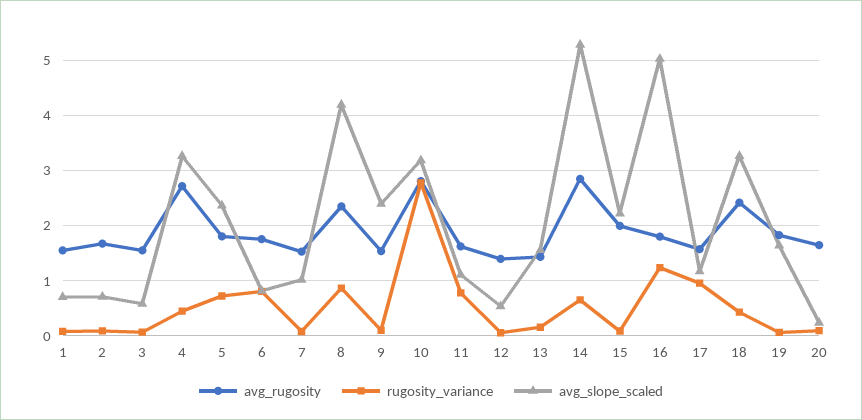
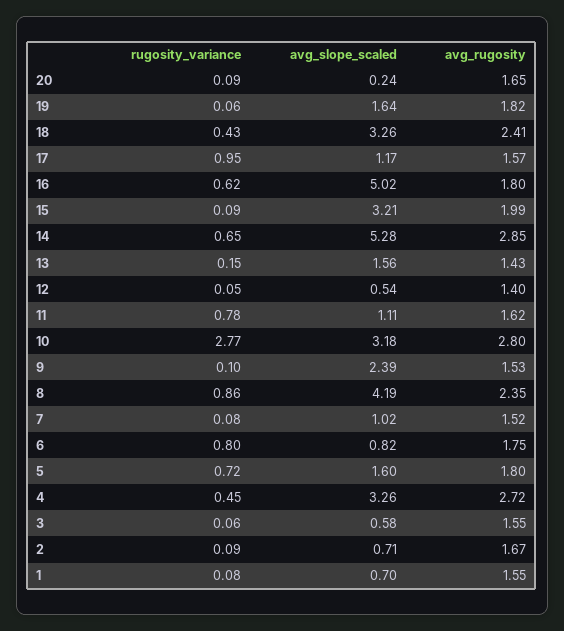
  {
    "avg_rugosity": {
      "1": 1.55,
      "2": 1.67,
      "3": 1.55,
      "4": 2.72,
      "5": 1.8,
      "6": 1.75,
      "7": 1.52,
      "8": 2.35,
      "9": 1.53,
      "10": 2.8,
      "11": 1.62,
      "12": 1.4,
      "13": 1.43,
      "14": 2.85,
      "15": 1.99,
      "16": 1.8,
      "17": 1.57,
      "18": 2.41,
      "19": 1.82,
      "20": 1.65
    },
    "rugosity_variance": {
      "1": 0.08,
      "2": 0.09,
      "3": 0.06,
      "4": 0.45,
      "5": 0.72,
      "6": 0.8,
      "7": 0.08,
      "8": 0.86,
      "9": 0.1,
      "10": 2.77,
      "11": 0.78,
      "12": 0.05,
      "13": 0.15,
      "14": 0.65,
      "15": 0.09,
-     "16": 1.2,
+     "16": 0.62,
      "17": 0.95,
      "18": 0.43,
      "19": 0.06,
      "20": 0.09
    },
    "avg_slope_scaled": {
      "1": 0.7,
      "2": 0.71,
      "3": 0.58,
      "4": 3.26,
-     "5": 2.4,
+     "5": 1.6,
      "6": 0.82,
      "7": 1.02,
      "8": 4.19,
      "9": 2.39,
      "10": 3.18,
      "11": 1.11,
      "12": 0.54,
      "13": 1.56,
      "14": 5.28,
-     "15": 2.2,
+     "15": 3.21,
      "16": 5.02,
      "17": 1.17,
      "18": 3.26,
      "19": 1.64,
      "20": 0.24
    }
  }

